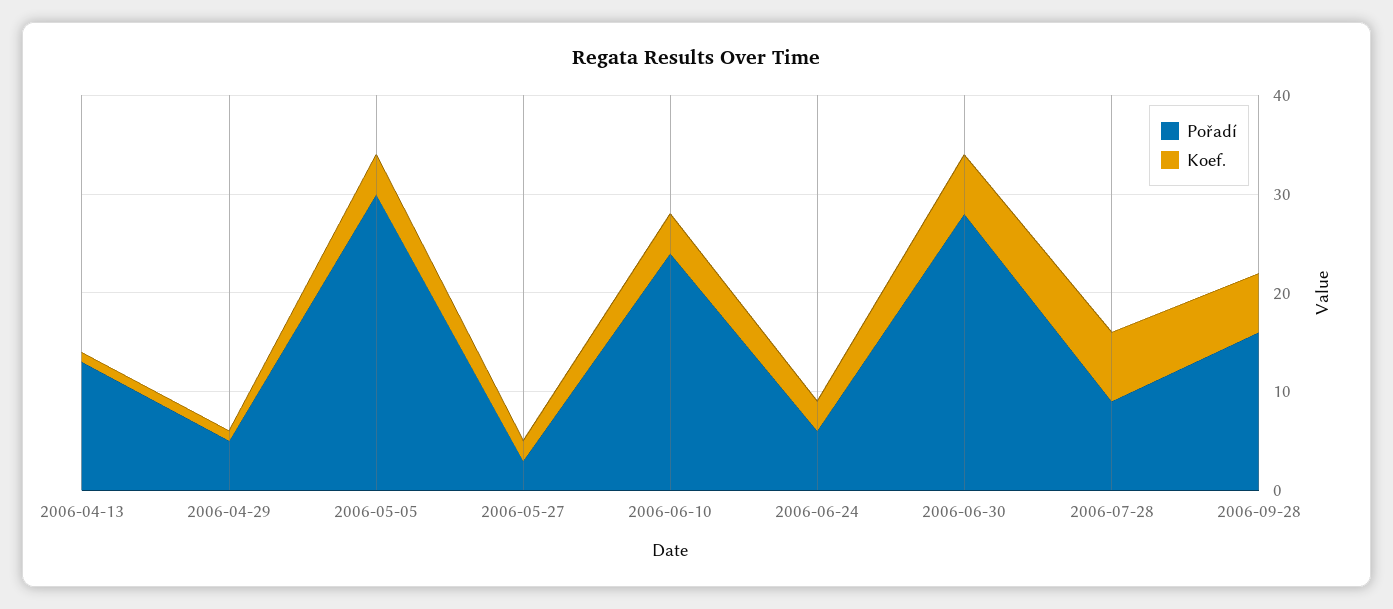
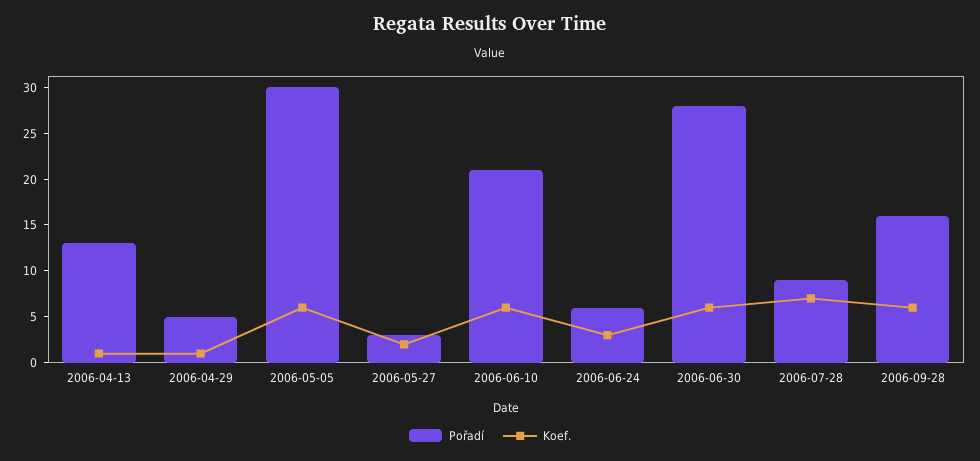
  {
    "Pořadí": {
      "2006-04-13": 13,
      "2006-04-29": 5,
      "2006-05-05": 30,
      "2006-05-27": 3,
-     "2006-06-10": 24,
+     "2006-06-10": 21,
      "2006-06-24": 6,
      "2006-06-30": 28,
      "2006-07-28": 9,
      "2006-09-28": 16
    },
    "Koef.": {
      "2006-04-13": 1,
      "2006-04-29": 1,
-     "2006-05-05": 4,
+     "2006-05-05": 6,
      "2006-05-27": 2,
-     "2006-06-10": 4,
+     "2006-06-10": 6,
      "2006-06-24": 3,
      "2006-06-30": 6,
      "2006-07-28": 7,
      "2006-09-28": 6
    }
  }

